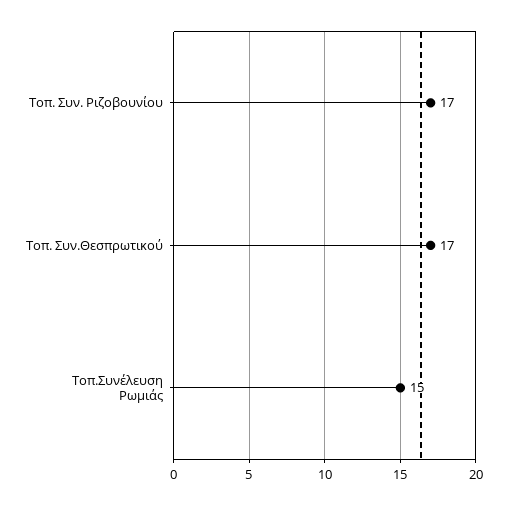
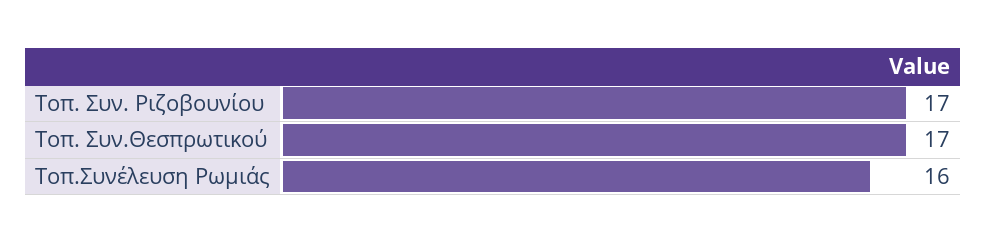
  {
    "Τοπ. Συν. Ριζοβουνίου": 17,
    "Τοπ. Συν.Θεσπρωτικού": 17,
-   "Τοπ.Συνέλευση Ρωμιάς": 15
+   "Τοπ.Συνέλευση Ρωμιάς": 16
  }

